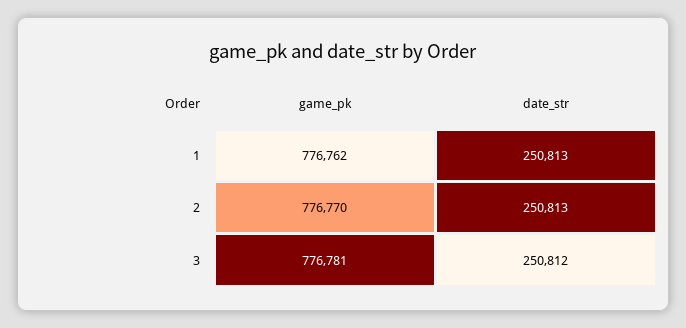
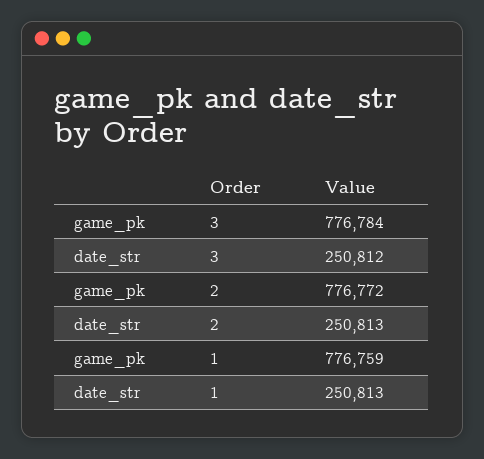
  {
    "game_pk": {
-     "1": 776762,
+     "1": 776759,
-     "2": 776770,
+     "2": 776772,
-     "3": 776781
+     "3": 776784
    },
    "date_str": {
      "1": 250813,
      "2": 250813,
      "3": 250812
    }
  }

